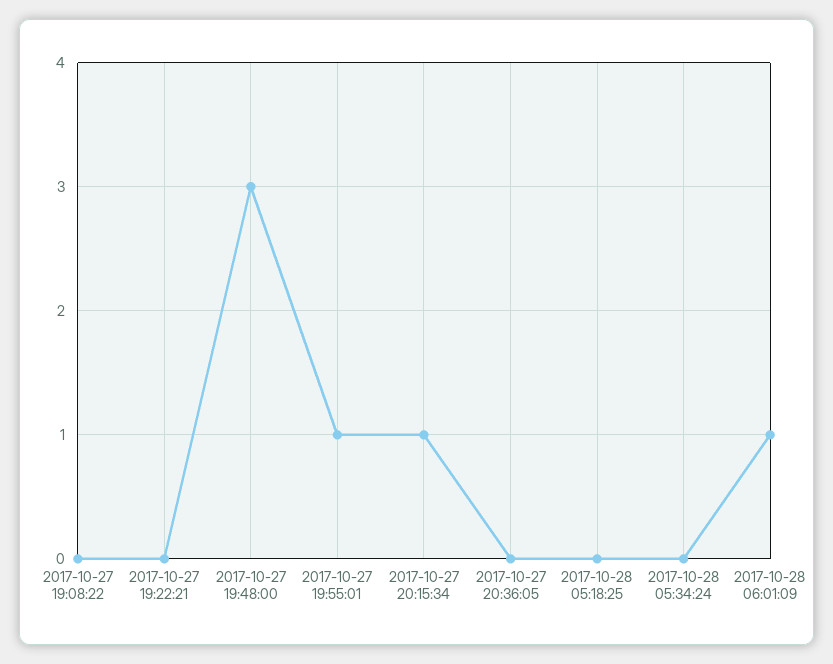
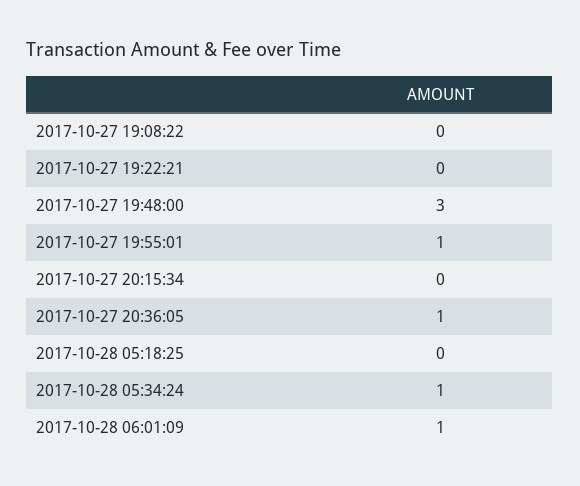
  {
    "2017-10-27 19:08:22": 0,
    "2017-10-27 19:22:21": 0,
    "2017-10-27 19:48:00": 3,
    "2017-10-27 19:55:01": 1,
-   "2017-10-27 20:15:34": 1,
+   "2017-10-27 20:15:34": 0,
-   "2017-10-27 20:36:05": 0,
+   "2017-10-27 20:36:05": 1,
    "2017-10-28 05:18:25": 0,
-   "2017-10-28 05:34:24": 0,
+   "2017-10-28 05:34:24": 1,
    "2017-10-28 06:01:09": 1
  }

